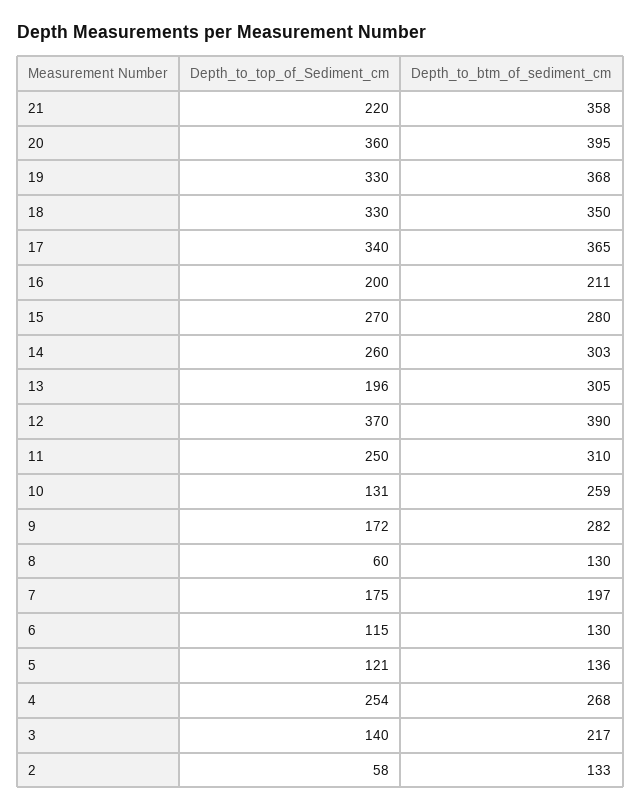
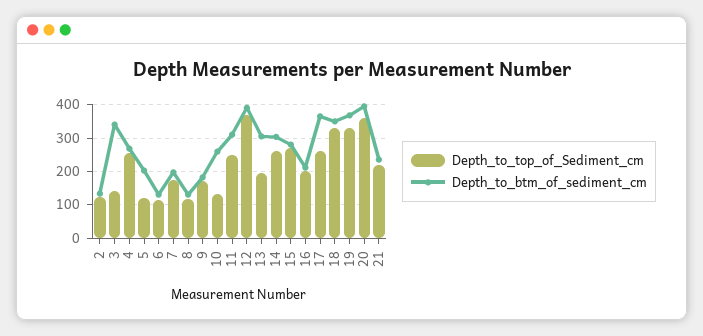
  {
    "Depth_to_top_of_Sediment_cm": {
      "21": 220,
      "20": 360,
      "19": 330,
      "18": 330,
-     "17": 340,
+     "17": 260,
      "16": 200,
      "15": 270,
      "14": 260,
      "13": 196,
      "12": 370,
      "11": 250,
      "10": 131,
      "9": 172,
-     "8": 60,
+     "8": 120,
      "7": 175,
      "6": 115,
      "5": 121,
      "4": 254,
      "3": 140,
-     "2": 58
+     "2": 120
    },
    "Depth_to_btm_of_sediment_cm": {
-     "21": 358,
+     "21": 240,
      "20": 395,
      "19": 368,
      "18": 350,
      "17": 365,
      "16": 211,
      "15": 280,
      "14": 303,
      "13": 305,
      "12": 390,
      "11": 310,
      "10": 259,
-     "9": 282,
+     "9": 180,
      "8": 130,
      "7": 197,
      "6": 130,
-     "5": 136,
+     "5": 200,
      "4": 268,
-     "3": 217,
+     "3": 340,
      "2": 133
    }
  }

